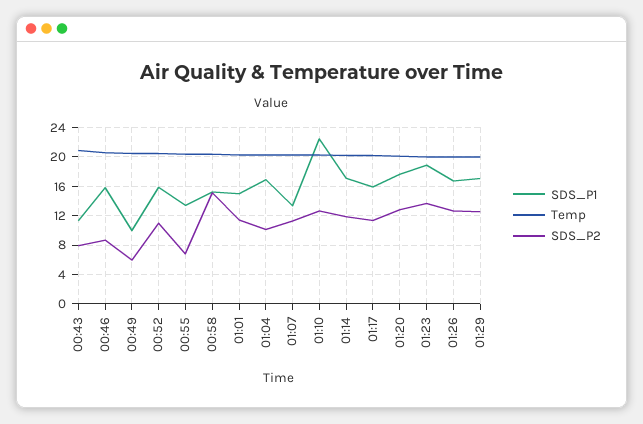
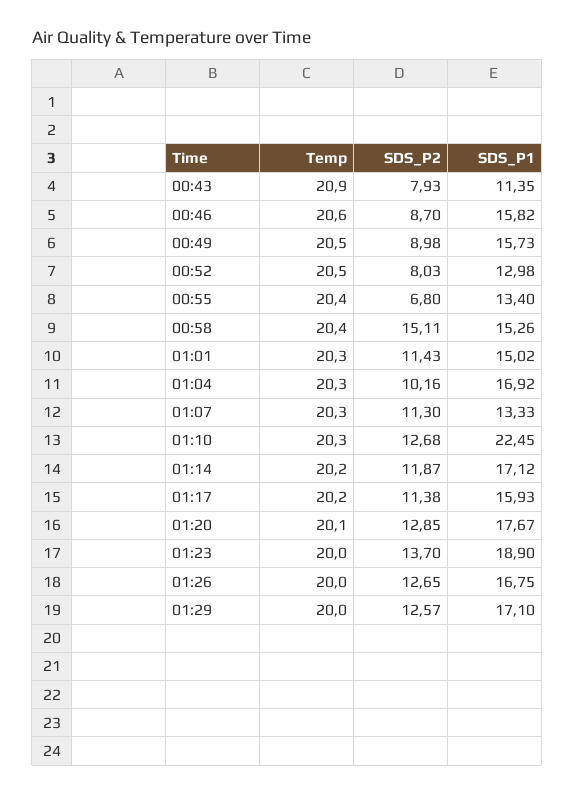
  {
    "SDS_P1": {
      "00:43": 11.35,
      "00:46": 15.82,
-     "00:49": 10,
+     "00:49": 15.73,
-     "00:52": 16,
+     "00:52": 12.98,
      "00:55": 13.4,
      "00:58": 15.26,
      "01:01": 15.02,
      "01:04": 16.92,
      "01:07": 13.33,
      "01:10": 22.45,
      "01:14": 17.12,
      "01:17": 15.93,
      "01:20": 17.67,
      "01:23": 18.9,
      "01:26": 16.75,
      "01:29": 17.1
    },
    "Temp": {
      "00:43": 20.9,
      "00:46": 20.6,
      "00:49": 20.5,
      "00:52": 20.5,
      "00:55": 20.4,
      "00:58": 20.4,
      "01:01": 20.3,
      "01:04": 20.3,
      "01:07": 20.3,
      "01:10": 20.3,
      "01:14": 20.2,
      "01:17": 20.2,
      "01:20": 20.1,
      "01:23": 20,
      "01:26": 20,
      "01:29": 20
    },
    "SDS_P2": {
      "00:43": 7.93,
      "00:46": 8.7,
-     "00:49": 6,
+     "00:49": 8.98,
-     "00:52": 11,
+     "00:52": 8.03,
      "00:55": 6.8,
      "00:58": 15.11,
      "01:01": 11.43,
      "01:04": 10.16,
      "01:07": 11.3,
      "01:10": 12.68,
      "01:14": 11.87,
      "01:17": 11.38,
      "01:20": 12.85,
      "01:23": 13.7,
      "01:26": 12.65,
      "01:29": 12.57
    }
  }

